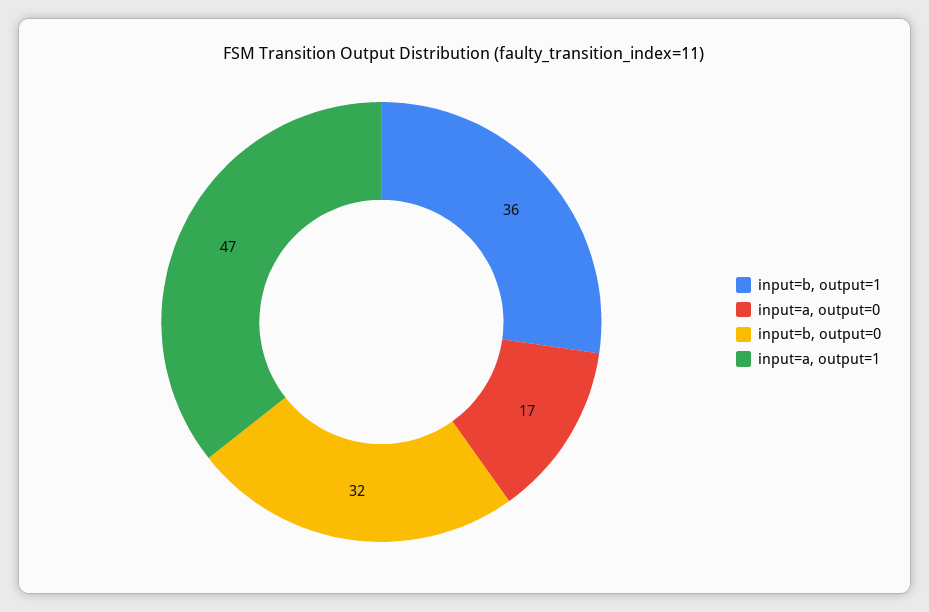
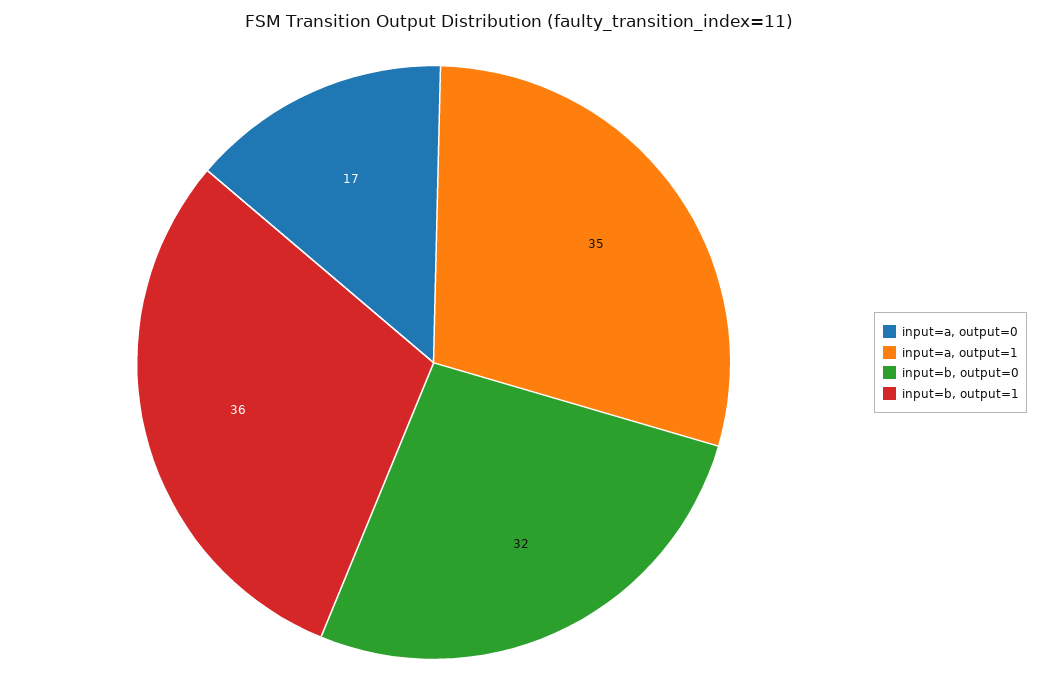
  {
    "input=b, output=1": 36,
    "input=a, output=0": 17,
    "input=b, output=0": 32,
-   "input=a, output=1": 47
+   "input=a, output=1": 35
  }

